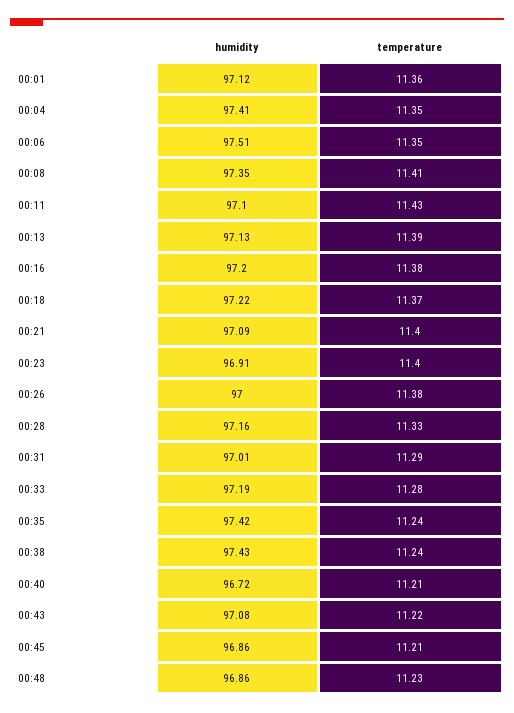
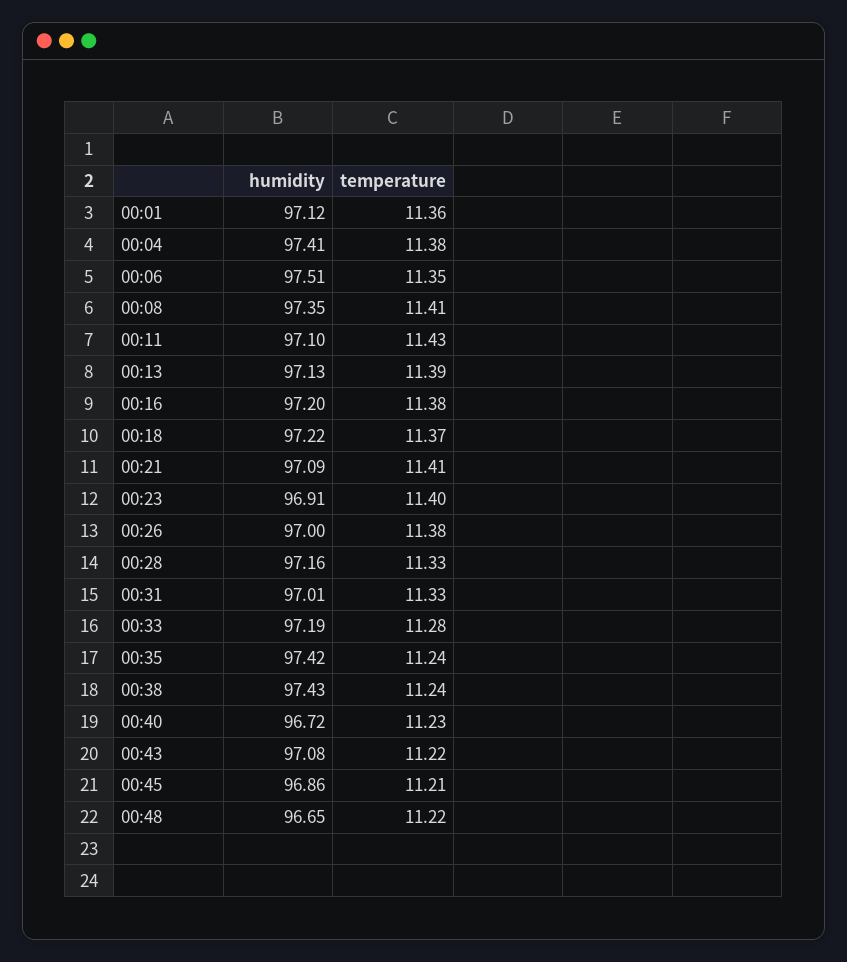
  {
    "humidity": {
      "00:01": 97.12,
      "00:04": 97.41,
      "00:06": 97.51,
      "00:08": 97.35,
      "00:11": 97.1,
      "00:13": 97.13,
      "00:16": 97.2,
      "00:18": 97.22,
      "00:21": 97.09,
      "00:23": 96.91,
      "00:26": 97,
      "00:28": 97.16,
      "00:31": 97.01,
      "00:33": 97.19,
      "00:35": 97.42,
      "00:38": 97.43,
      "00:40": 96.72,
      "00:43": 97.08,
      "00:45": 96.86,
-     "00:48": 96.86
+     "00:48": 96.65
    },
    "temperature": {
      "00:01": 11.36,
-     "00:04": 11.35,
+     "00:04": 11.38,
      "00:06": 11.35,
      "00:08": 11.41,
      "00:11": 11.43,
      "00:13": 11.39,
      "00:16": 11.38,
      "00:18": 11.37,
-     "00:21": 11.4,
+     "00:21": 11.41,
      "00:23": 11.4,
      "00:26": 11.38,
      "00:28": 11.33,
-     "00:31": 11.29,
+     "00:31": 11.33,
      "00:33": 11.28,
      "00:35": 11.24,
      "00:38": 11.24,
-     "00:40": 11.21,
+     "00:40": 11.23,
      "00:43": 11.22,
      "00:45": 11.21,
-     "00:48": 11.23
+     "00:48": 11.22
    }
  }

